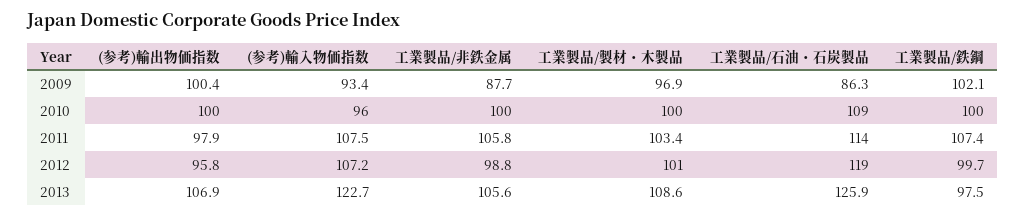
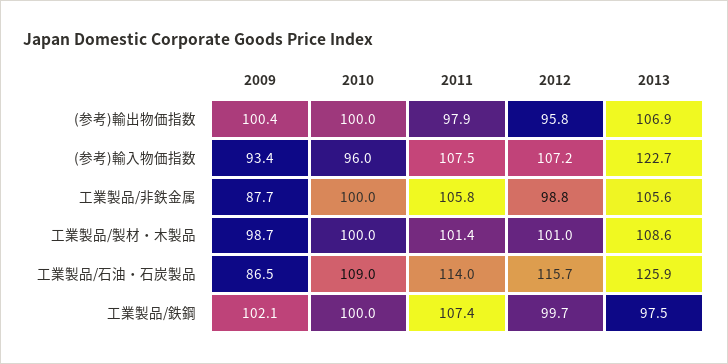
  {
    "(参考)輸出物価指数": {
      "2009": 100.4,
      "2010": 100,
      "2011": 97.9,
      "2012": 95.8,
      "2013": 106.9
    },
    "(参考)輸入物価指数": {
      "2009": 93.4,
      "2010": 96,
      "2011": 107.5,
      "2012": 107.2,
      "2013": 122.7
    },
    "工業製品/非鉄金属": {
      "2009": 87.7,
      "2010": 100,
      "2011": 105.8,
      "2012": 98.8,
      "2013": 105.6
    },
    "工業製品/製材・木製品": {
-     "2009": 96.9,
+     "2009": 98.7,
      "2010": 100,
-     "2011": 103.4,
+     "2011": 101.4,
      "2012": 101,
      "2013": 108.6
    },
    "工業製品/石油・石炭製品": {
-     "2009": 86.3,
+     "2009": 86.5,
      "2010": 109,
      "2011": 114,
-     "2012": 119,
+     "2012": 115.7,
      "2013": 125.9
    },
    "工業製品/鉄鋼": {
      "2009": 102.1,
      "2010": 100,
      "2011": 107.4,
      "2012": 99.7,
      "2013": 97.5
    }
  }

